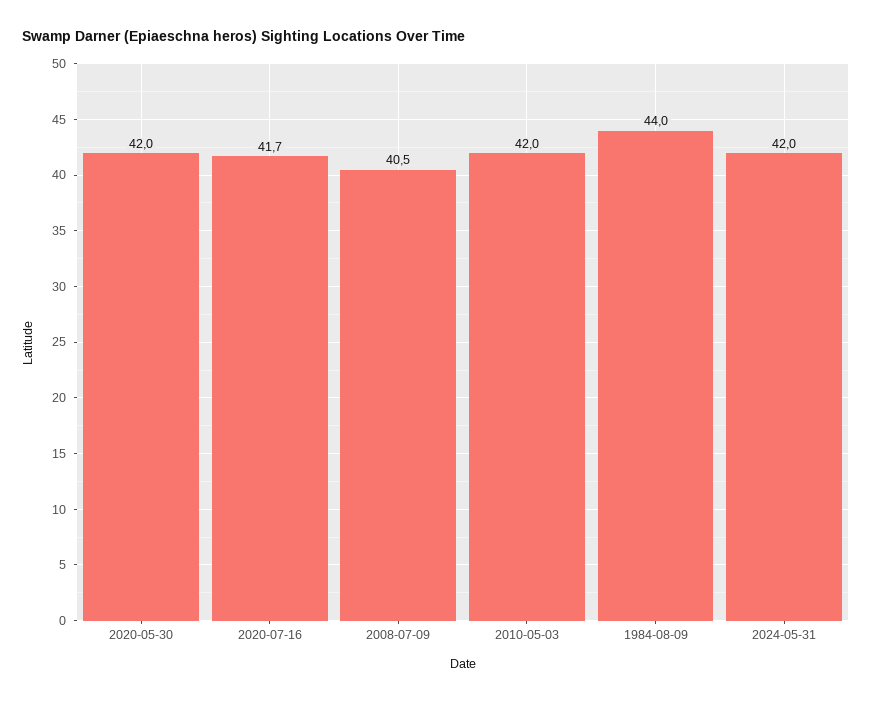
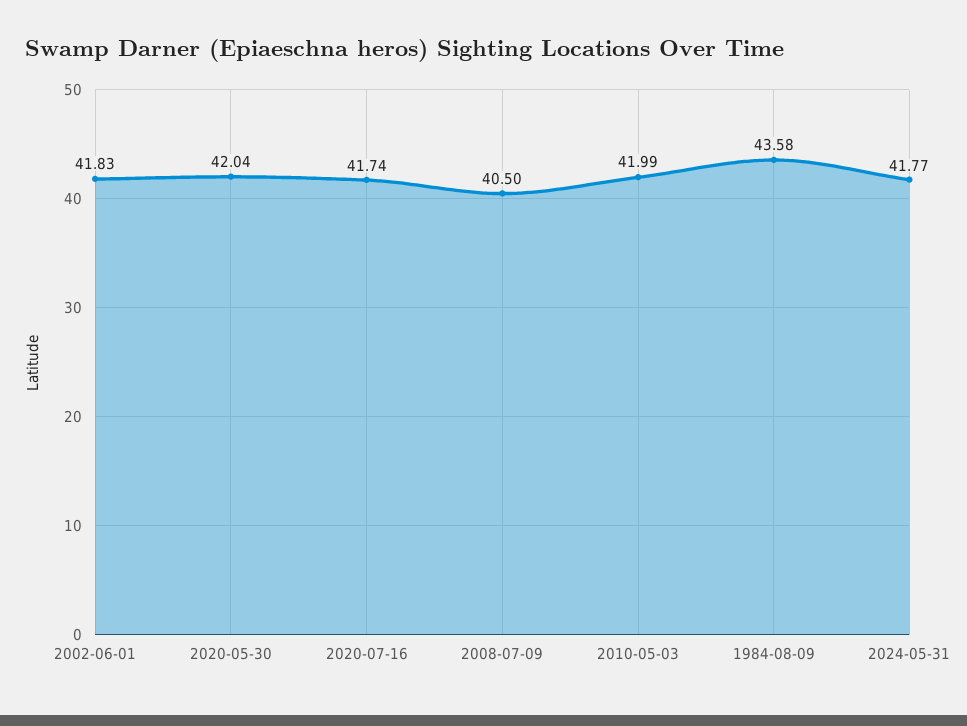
  {
    "2020-05-30": 42.04,
    "2020-07-16": 41.74,
    "2008-07-09": 40.5,
    "2010-05-03": 41.99,
-   "1984-08-09": 44,
+   "1984-08-09": 43.58,
-   "2024-05-31": 42
+   "2024-05-31": 41.77,
+   "2002-06-01": 41.83
  }

